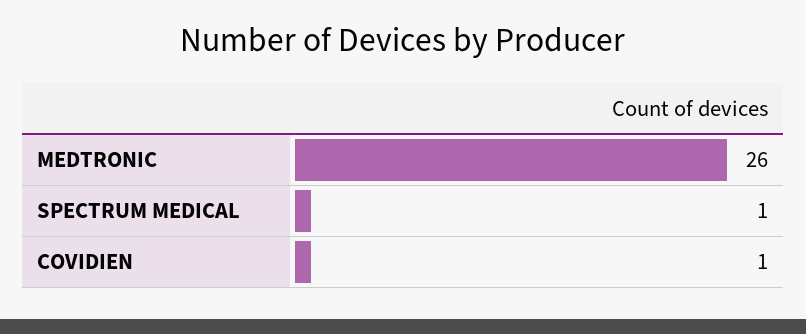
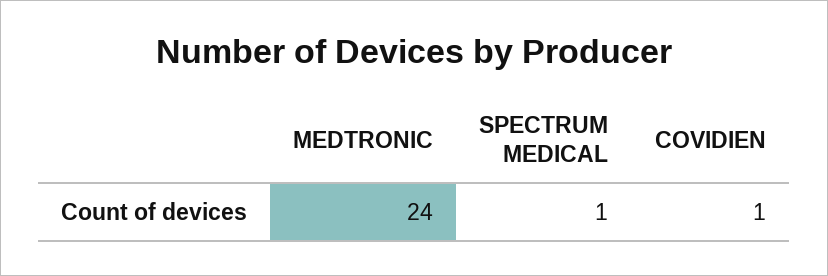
  {
-   "MEDTRONIC": 26,
+   "MEDTRONIC": 24,
    "SPECTRUM MEDICAL": 1,
    "COVIDIEN": 1
  }

